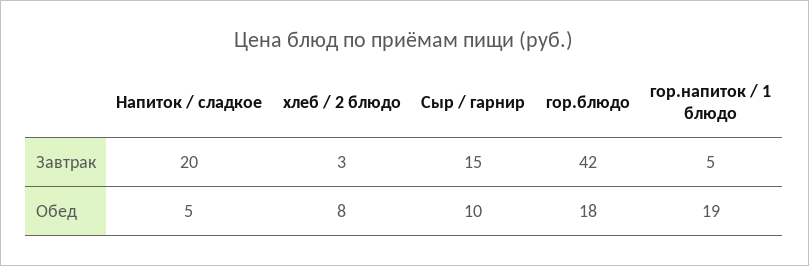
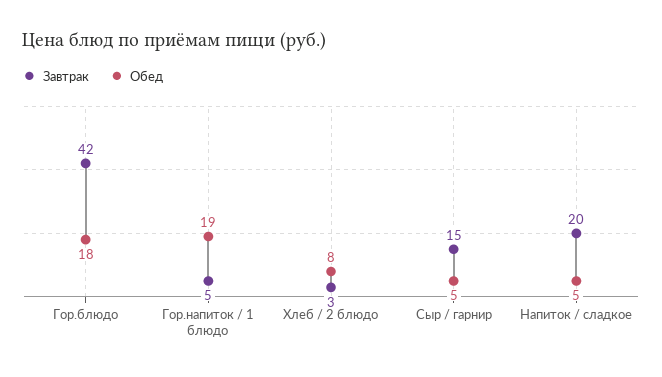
  {
    "Завтрак": {
      "Напиток / сладкое": 20,
      "хлеб / 2 блюдо": 3,
      "Сыр / гарнир": 15,
      "гор.блюдо": 42,
      "гор.напиток / 1 блюдо": 5
    },
    "Обед": {
      "Напиток / сладкое": 5,
      "хлеб / 2 блюдо": 8,
-     "Сыр / гарнир": 10,
+     "Сыр / гарнир": 5,
      "гор.блюдо": 18,
      "гор.напиток / 1 блюдо": 19
    }
  }

